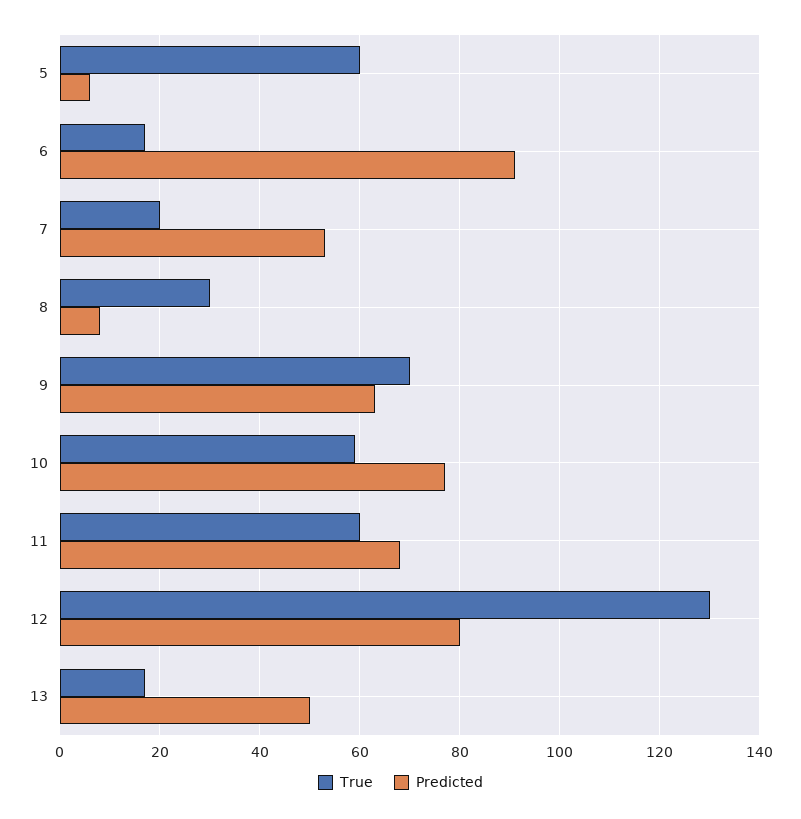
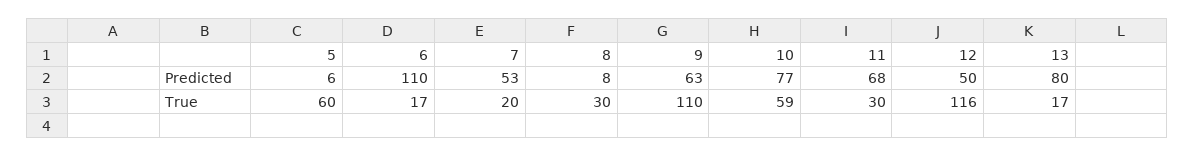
  {
    "True": {
      "5": 60,
      "6": 17,
      "7": 20,
      "8": 30,
-     "9": 70,
+     "9": 110,
      "10": 59,
-     "11": 60,
+     "11": 30,
-     "12": 130,
+     "12": 116,
      "13": 17
    },
    "Predicted": {
      "5": 6,
-     "6": 90,
+     "6": 110,
      "7": 53,
      "8": 8,
      "9": 63,
      "10": 77,
      "11": 68,
-     "12": 80,
+     "12": 50,
-     "13": 50
+     "13": 80
    }
  }

